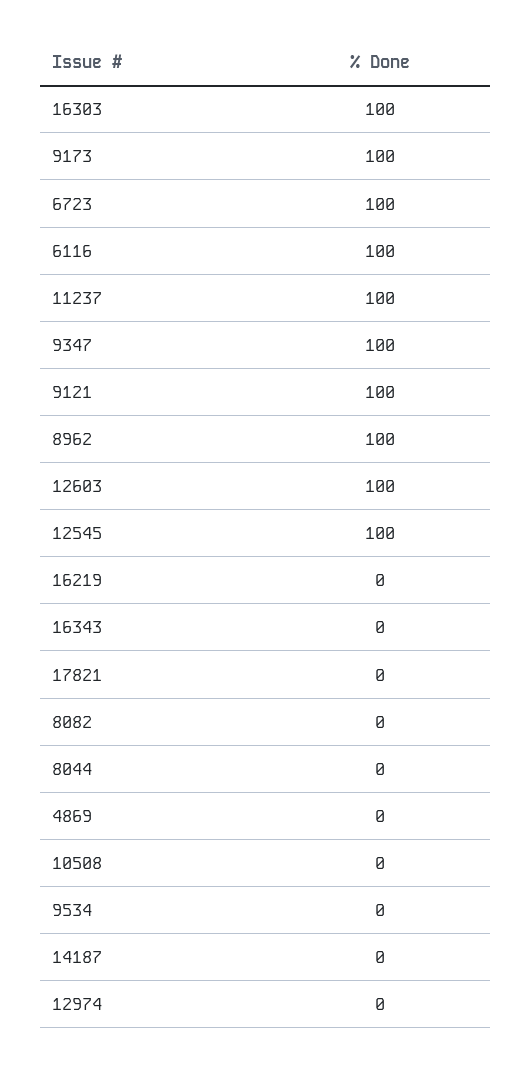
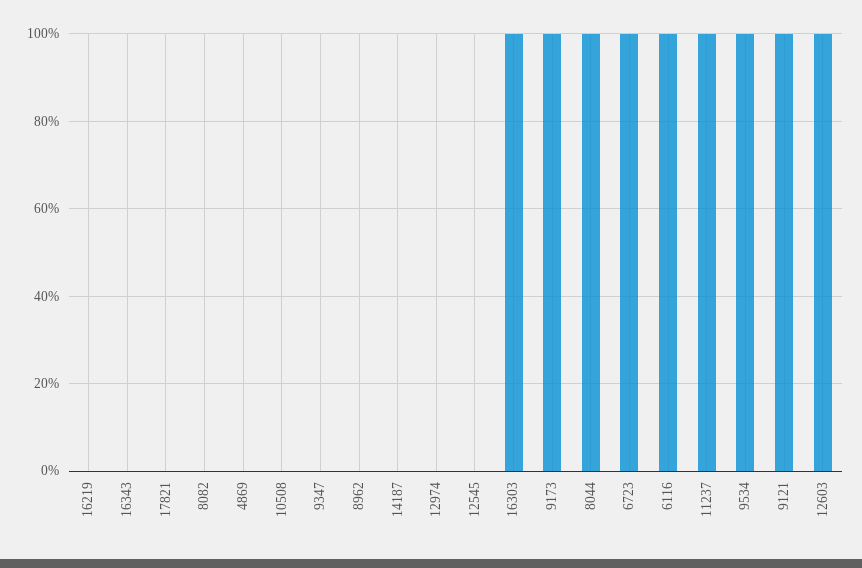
  {
    "16303": 100,
    "9173": 100,
    "6723": 100,
    "6116": 100,
    "11237": 100,
-   "9347": 100,
+   "9347": 0,
    "9121": 100,
-   "8962": 100,
+   "8962": 0,
    "12603": 100,
-   "12545": 100,
+   "12545": 0,
    "16219": 0,
    "16343": 0,
    "17821": 0,
    "8082": 0,
-   "8044": 0,
+   "8044": 100,
    "4869": 0,
    "10508": 0,
-   "9534": 0,
+   "9534": 100,
    "14187": 0,
    "12974": 0
  }

